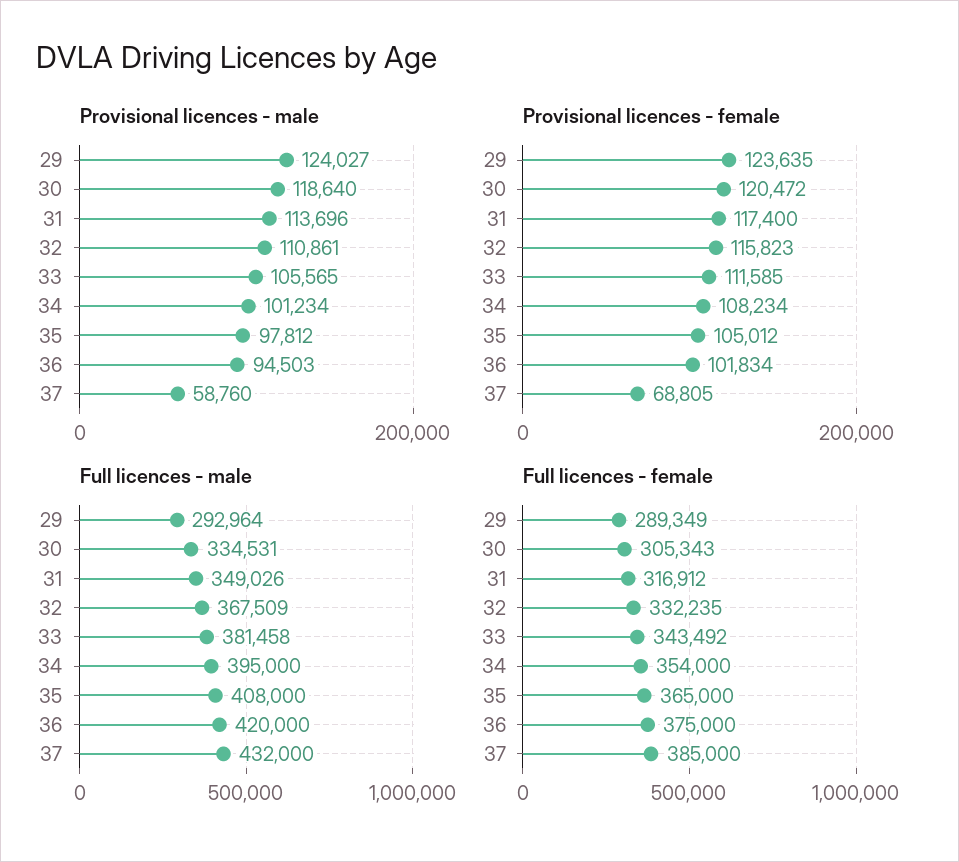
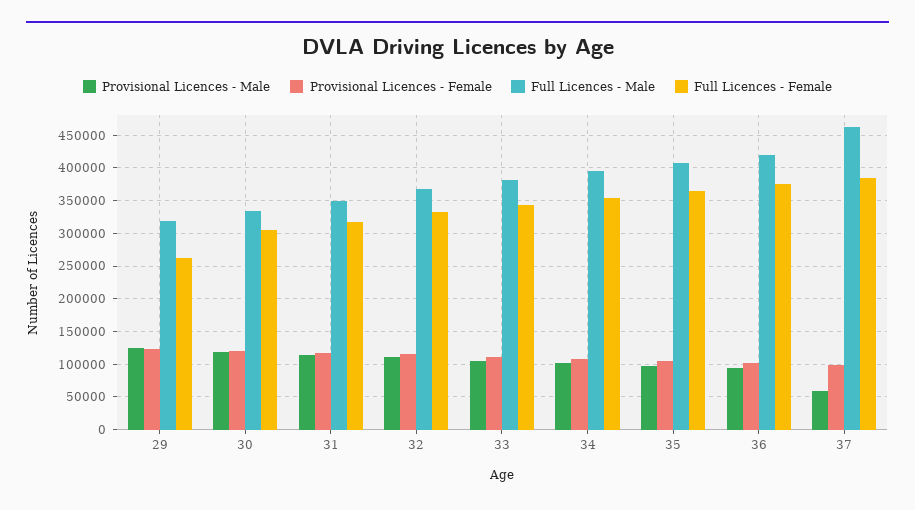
  {
    "Provisional licences - male": {
      "29": 124027,
      "30": 118640,
      "31": 113696,
      "32": 110861,
      "33": 105565,
      "34": 101234,
      "35": 97812,
      "36": 94503,
      "37": 58760
    },
    "Provisional licences - female": {
      "29": 123635,
      "30": 120472,
      "31": 117400,
      "32": 115823,
      "33": 111585,
      "34": 108234,
      "35": 105012,
      "36": 101834,
-     "37": 68805
+     "37": 100000
    },
    "Full licences - male": {
-     "29": 292964,
+     "29": 320000,
      "30": 334531,
      "31": 349026,
      "32": 367509,
      "33": 381458,
      "34": 395000,
      "35": 408000,
      "36": 420000,
-     "37": 432000
+     "37": 460000
    },
    "Full licences - female": {
-     "29": 289349,
+     "29": 260000,
      "30": 305343,
      "31": 316912,
      "32": 332235,
      "33": 343492,
      "34": 354000,
      "35": 365000,
      "36": 375000,
      "37": 385000
    }
  }

